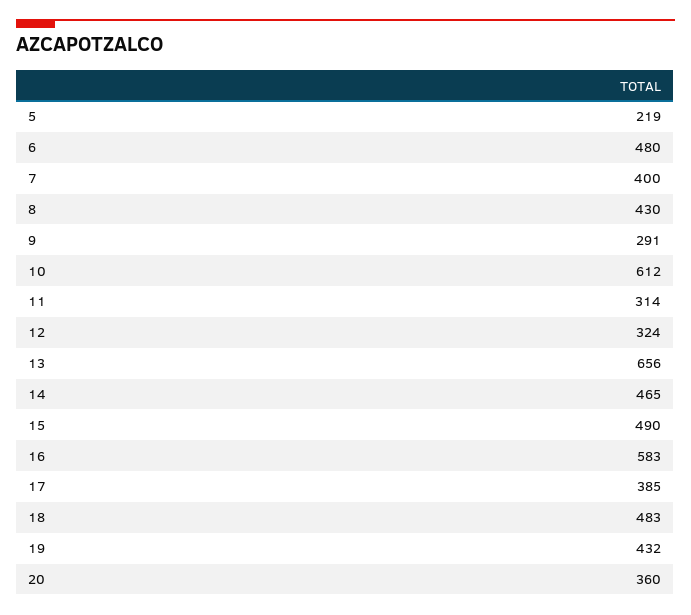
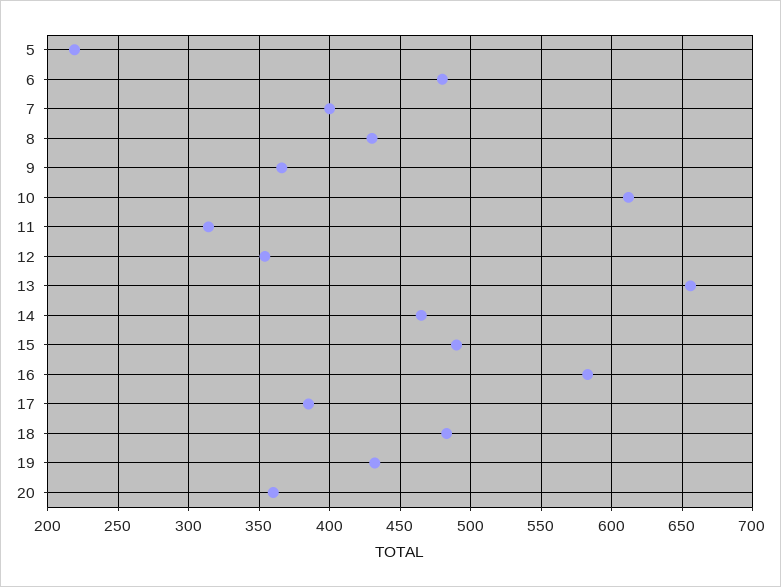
  {
    "5": 219,
    "6": 480,
    "7": 400,
    "8": 430,
-   "9": 291,
+   "9": 365,
    "10": 612,
    "11": 314,
-   "12": 324,
+   "12": 355,
    "13": 656,
    "14": 465,
    "15": 490,
    "16": 583,
    "17": 385,
    "18": 483,
    "19": 432,
    "20": 360
  }

